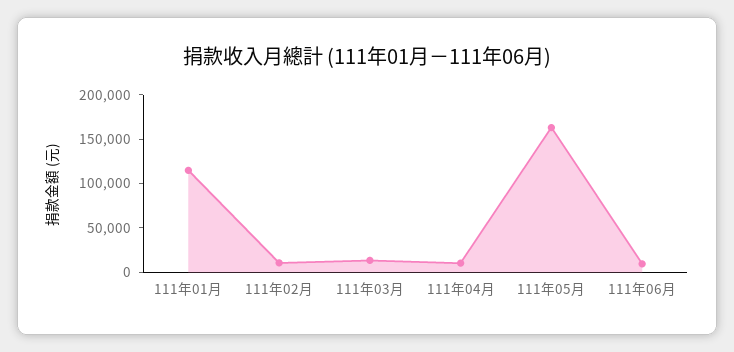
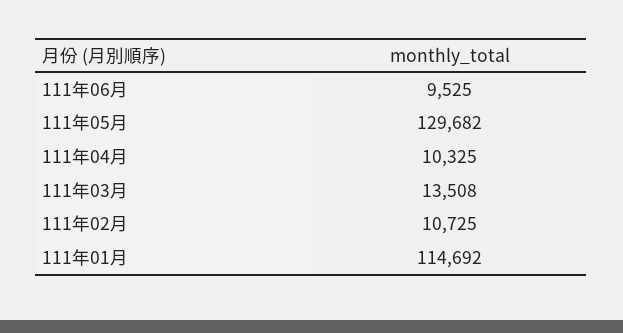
  {
    "111年01月": 114692,
    "111年02月": 10725,
    "111年03月": 13508,
    "111年04月": 10325,
-   "111年05月": 160000,
+   "111年05月": 129682,
    "111年06月": 9525
  }

